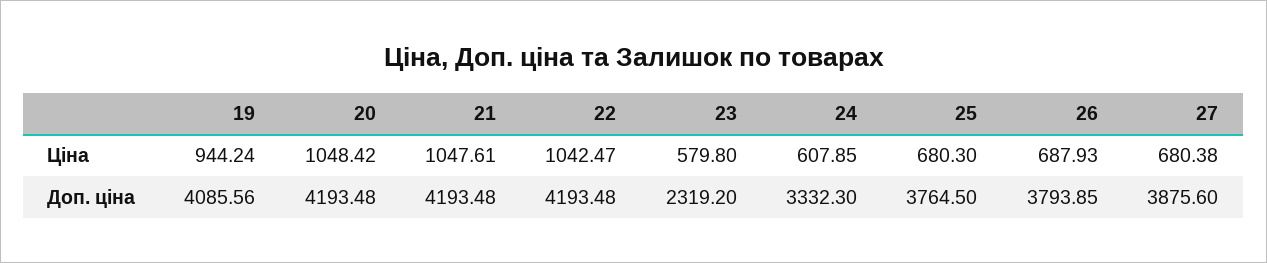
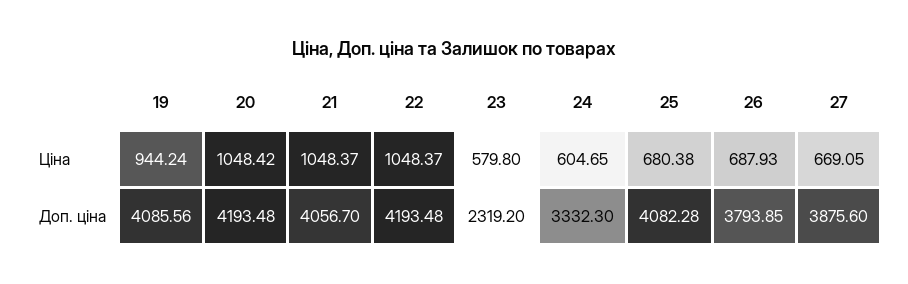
  {
    "19": {
      "Ціна": 944.24,
      "Доп. ціна": 4085.56
    },
    "20": {
      "Ціна": 1048.42,
      "Доп. ціна": 4193.48
    },
    "21": {
-     "Ціна": 1047.61,
+     "Ціна": 1048.37,
-     "Доп. ціна": 4193.48
+     "Доп. ціна": 4056.7
    },
    "22": {
-     "Ціна": 1042.47,
+     "Ціна": 1048.37,
      "Доп. ціна": 4193.48
    },
    "23": {
      "Ціна": 579.8,
      "Доп. ціна": 2319.2
    },
    "24": {
-     "Ціна": 607.85,
+     "Ціна": 604.65,
      "Доп. ціна": 3332.3
    },
    "25": {
-     "Ціна": 680.3,
+     "Ціна": 680.38,
-     "Доп. ціна": 3764.5
+     "Доп. ціна": 4082.28
    },
    "26": {
      "Ціна": 687.93,
      "Доп. ціна": 3793.85
    },
    "27": {
-     "Ціна": 680.38,
+     "Ціна": 669.05,
      "Доп. ціна": 3875.6
    }
  }

